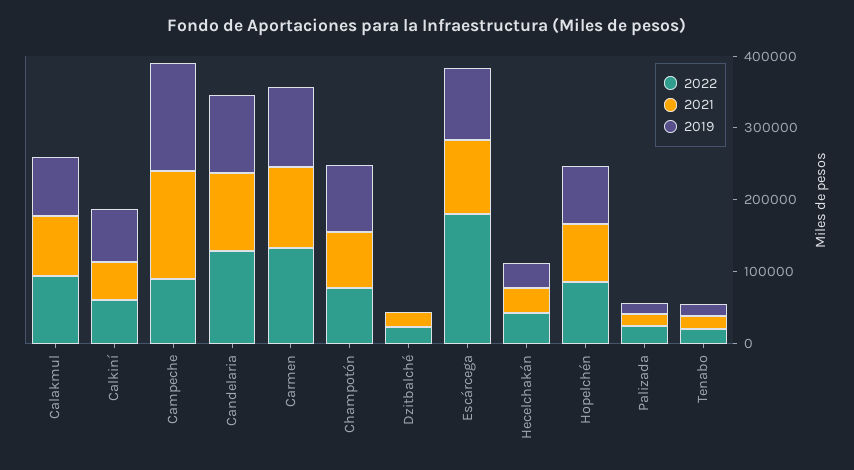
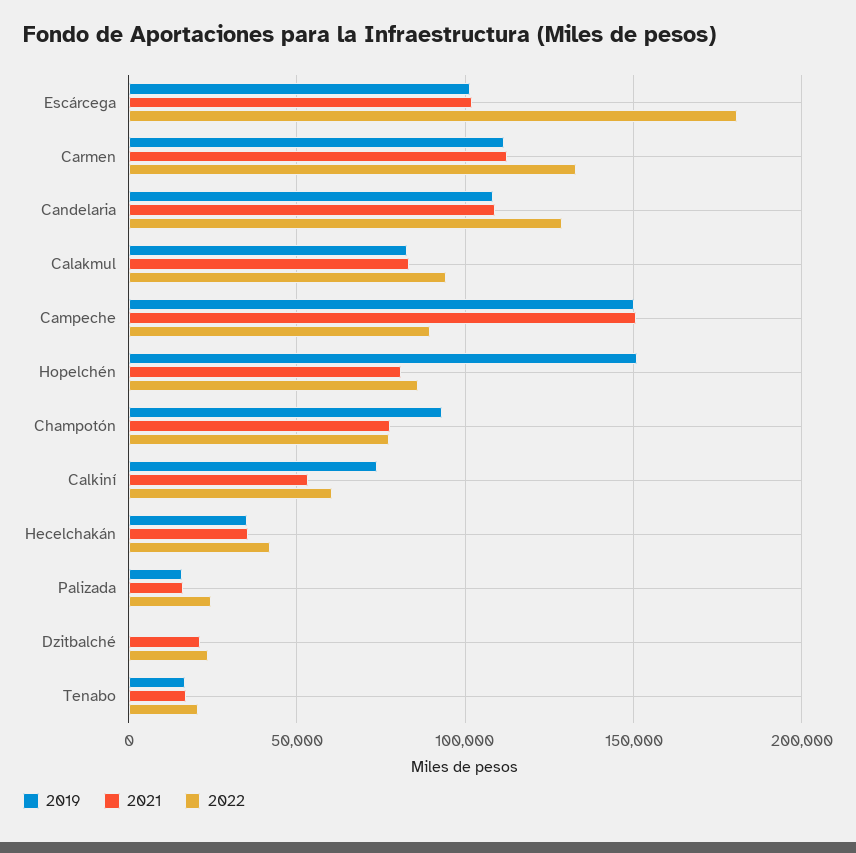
  {
    "2022": {
      "Calakmul": 95000,
      "Calkiní": 60000,
      "Campeche": 90000,
      "Candelaria": 130000,
      "Carmen": 135000,
      "Champotón": 75000,
      "Dzitbalché": 25000,
      "Escárcega": 180000,
      "Hecelchakán": 40000,
      "Hopelchén": 85000,
      "Palizada": 25000,
      "Tenabo": 20000
    },
    "2021": {
      "Calakmul": 85000,
      "Calkiní": 55000,
      "Campeche": 150000,
      "Candelaria": 110000,
      "Carmen": 110000,
      "Champotón": 80000,
      "Dzitbalché": 20000,
      "Escárcega": 100000,
      "Hecelchakán": 35000,
      "Hopelchén": 80000,
      "Palizada": 15000,
      "Tenabo": 15000
    },
    "2019": {
      "Calakmul": 85000,
      "Calkiní": 75000,
      "Campeche": 150000,
      "Candelaria": 110000,
      "Carmen": 110000,
      "Champotón": 95000,
      "Dzitbalché": 0,
      "Escárcega": 100000,
      "Hecelchakán": 35000,
-     "Hopelchén": 80000,
+     "Hopelchén": 150000,
      "Palizada": 15000,
      "Tenabo": 15000
    }
  }

